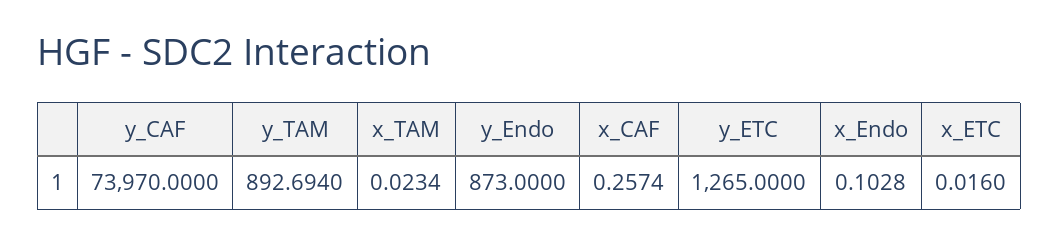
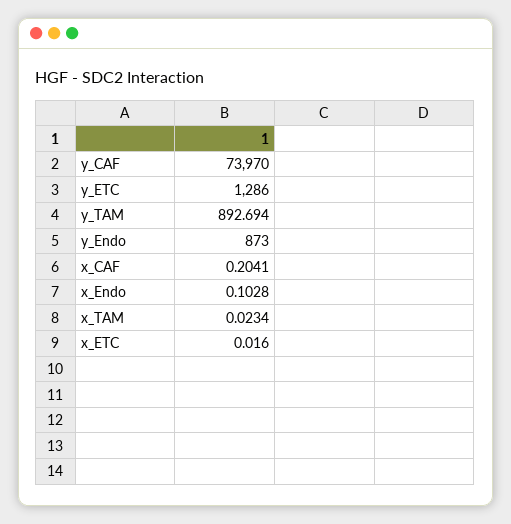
  {
    "y_CAF": 73970,
    "y_TAM": 892.694,
    "x_TAM": 0.0234,
    "y_Endo": 873,
-   "x_CAF": 0.2574,
+   "x_CAF": 0.2041,
-   "y_ETC": 1265,
+   "y_ETC": 1286,
    "x_Endo": 0.1028,
    "x_ETC": 0.016
  }

